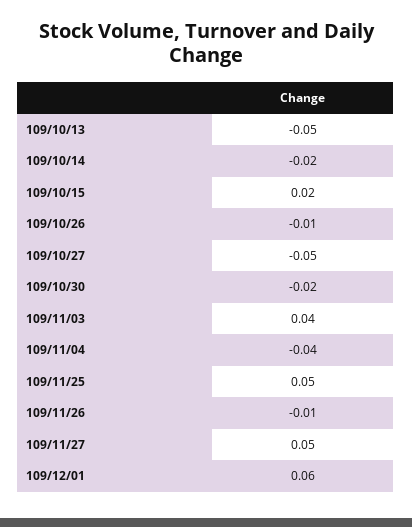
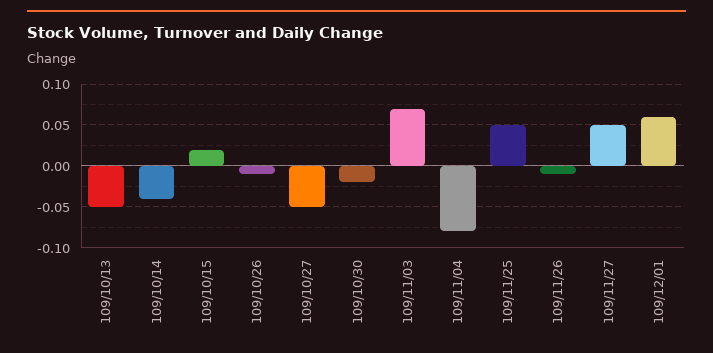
  {
    "109/10/13": -0.05,
-   "109/10/14": -0.02,
+   "109/10/14": -0.04,
    "109/10/15": 0.02,
    "109/10/26": -0.01,
    "109/10/27": -0.05,
    "109/10/30": -0.02,
-   "109/11/03": 0.04,
+   "109/11/03": 0.07,
-   "109/11/04": -0.04,
+   "109/11/04": -0.08,
    "109/11/25": 0.05,
    "109/11/26": -0.01,
    "109/11/27": 0.05,
    "109/12/01": 0.06
  }

